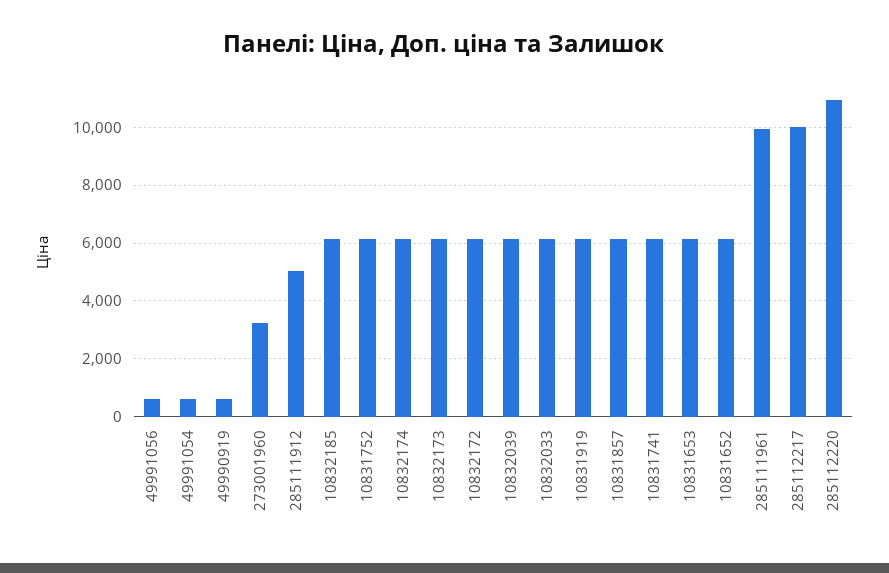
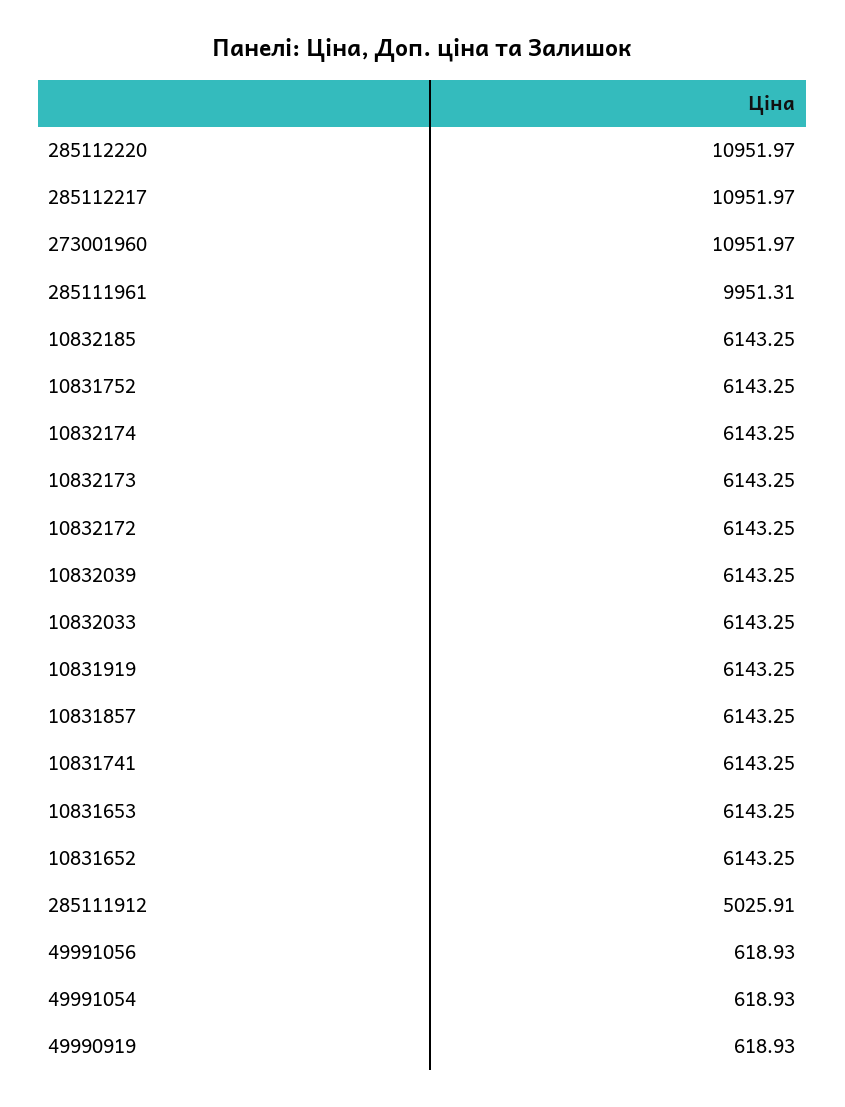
  {
    "49991056": 618.93,
    "49991054": 618.93,
    "49990919": 618.93,
-   "273001960": 3250,
+   "273001960": 10951.97,
    "285111912": 5025.91,
    "10832185": 6143.25,
    "10831752": 6143.25,
    "10832174": 6143.25,
    "10832173": 6143.25,
    "10832172": 6143.25,
    "10832039": 6143.25,
    "10832033": 6143.25,
    "10831919": 6143.25,
    "10831857": 6143.25,
    "10831741": 6143.25,
    "10831653": 6143.25,
    "10831652": 6143.25,
    "285111961": 9951.31,
-   "285112217": 10000,
+   "285112217": 10951.97,
    "285112220": 10951.97
  }

